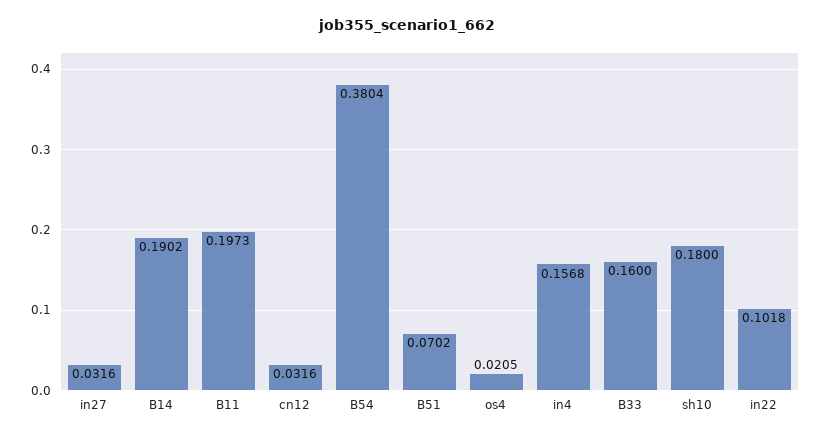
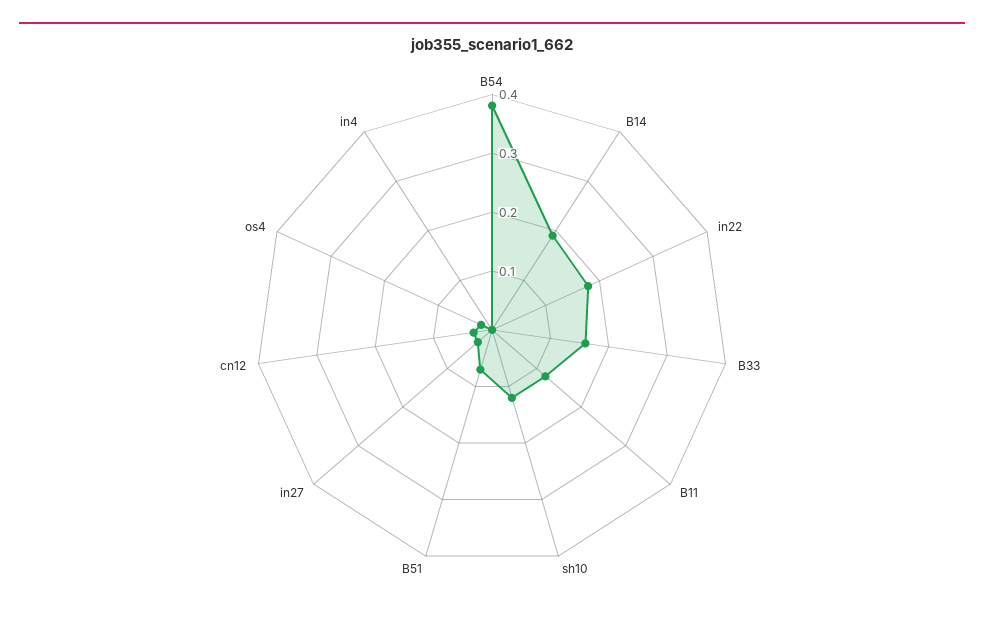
  {
    "in27": 0.0316,
    "B14": 0.1902,
-   "B11": 0.1973,
+   "B11": 0.12,
    "cn12": 0.0316,
    "B54": 0.3804,
    "B51": 0.0702,
    "os4": 0.0205,
-   "in4": 0.1568,
+   "in4": 0,
    "B33": 0.16,
-   "sh10": 0.18,
+   "sh10": 0.12,
-   "in22": 0.1018
+   "in22": 0.18
  }

